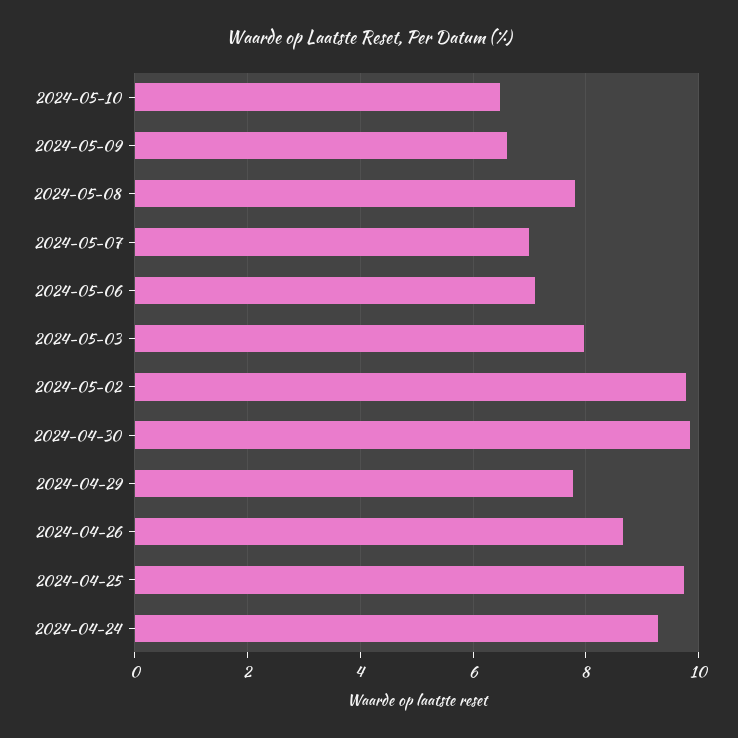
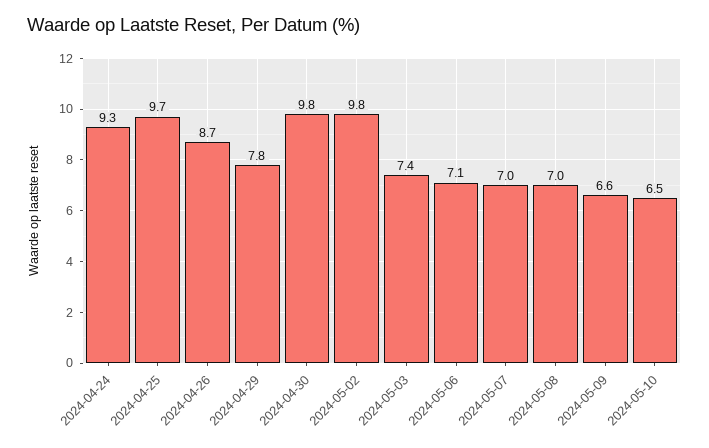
  {
    "2024-05-10": 6.5,
    "2024-05-09": 6.6,
-   "2024-05-08": 7.8,
+   "2024-05-08": 7,
    "2024-05-07": 7,
    "2024-05-06": 7.1,
-   "2024-05-03": 8,
+   "2024-05-03": 7.4,
    "2024-05-02": 9.8,
    "2024-04-30": 9.8,
    "2024-04-29": 7.8,
    "2024-04-26": 8.7,
    "2024-04-25": 9.7,
    "2024-04-24": 9.3
  }

